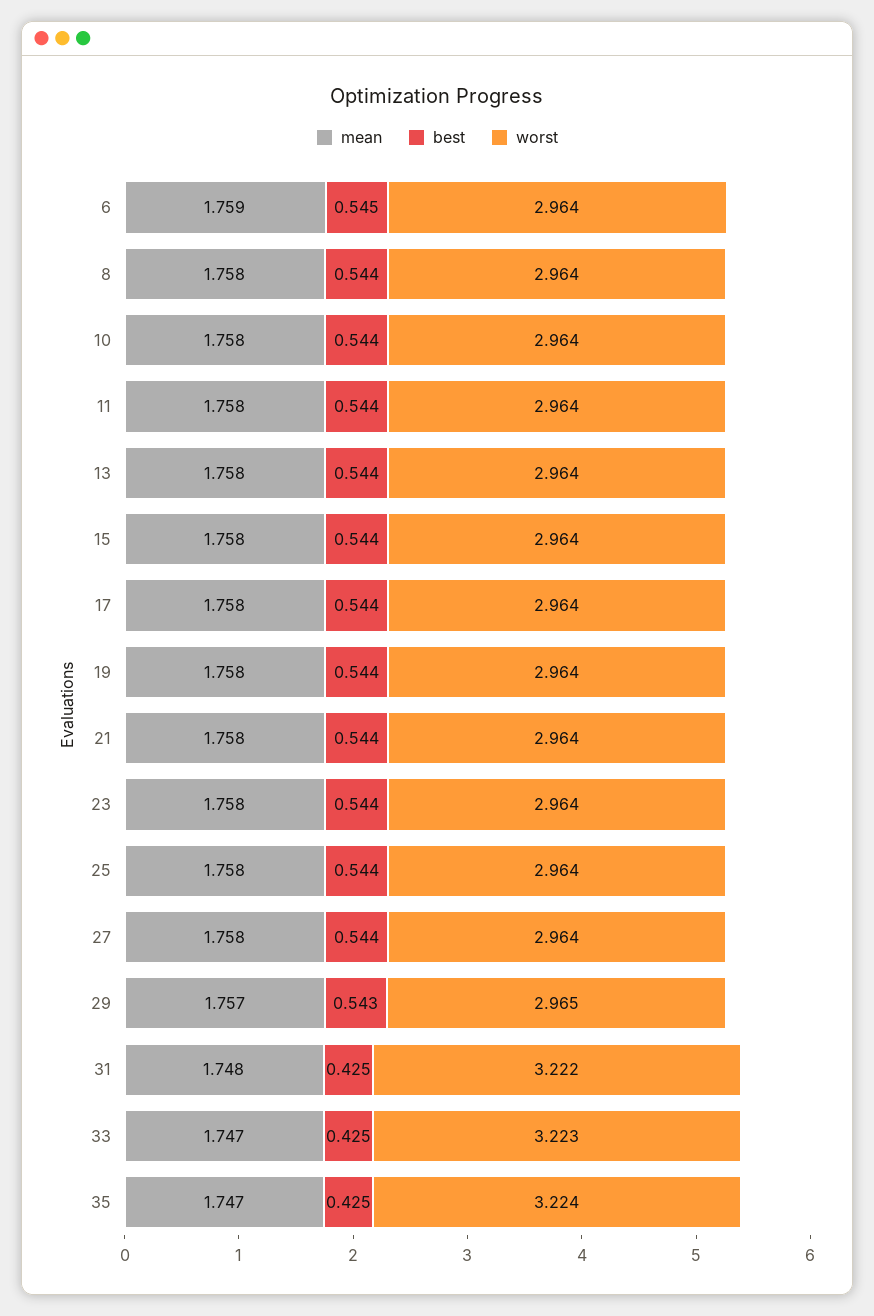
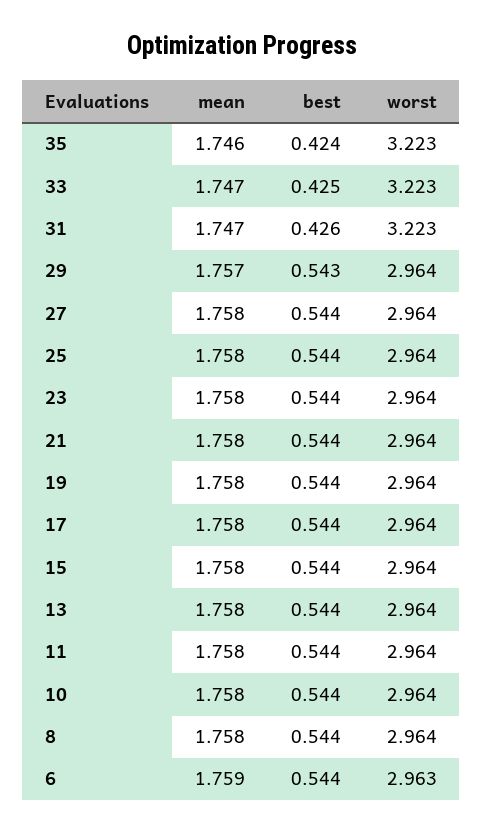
  {
    "mean": {
      "6": 1.759,
      "8": 1.758,
      "10": 1.758,
      "11": 1.758,
      "13": 1.758,
      "15": 1.758,
      "17": 1.758,
      "19": 1.758,
      "21": 1.758,
      "23": 1.758,
      "25": 1.758,
      "27": 1.758,
      "29": 1.757,
-     "31": 1.748,
+     "31": 1.747,
      "33": 1.747,
-     "35": 1.747
+     "35": 1.746
    },
    "best": {
-     "6": 0.545,
+     "6": 0.544,
      "8": 0.544,
      "10": 0.544,
      "11": 0.544,
      "13": 0.544,
      "15": 0.544,
      "17": 0.544,
      "19": 0.544,
      "21": 0.544,
      "23": 0.544,
      "25": 0.544,
      "27": 0.544,
      "29": 0.543,
-     "31": 0.425,
+     "31": 0.426,
      "33": 0.425,
-     "35": 0.425
+     "35": 0.424
    },
    "worst": {
-     "6": 2.964,
+     "6": 2.963,
      "8": 2.964,
      "10": 2.964,
      "11": 2.964,
      "13": 2.964,
      "15": 2.964,
      "17": 2.964,
      "19": 2.964,
      "21": 2.964,
      "23": 2.964,
      "25": 2.964,
      "27": 2.964,
-     "29": 2.965,
+     "29": 2.964,
-     "31": 3.222,
+     "31": 3.223,
      "33": 3.223,
-     "35": 3.224
+     "35": 3.223
    }
  }

